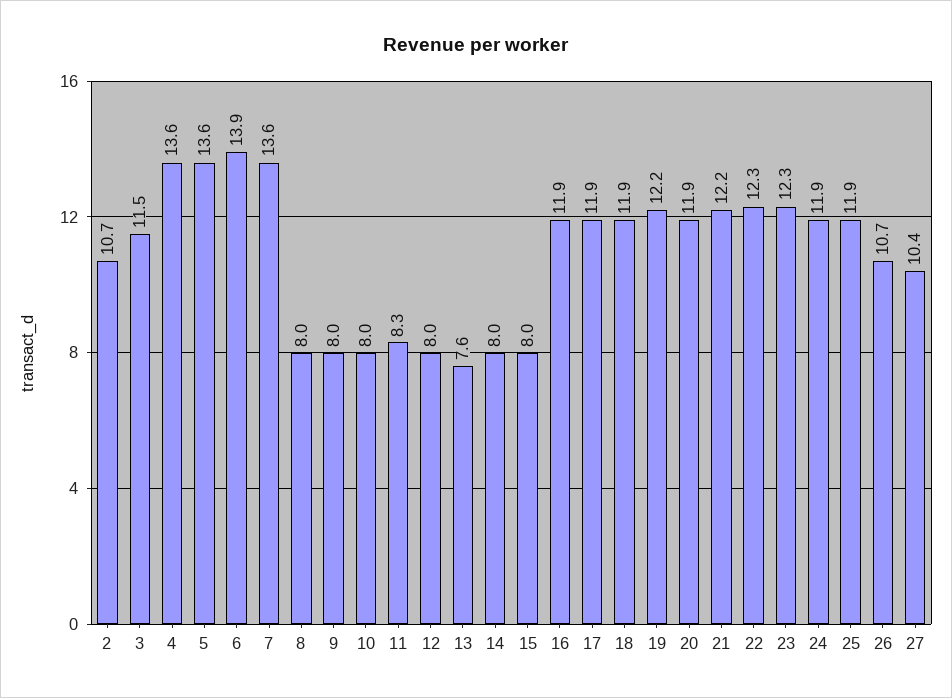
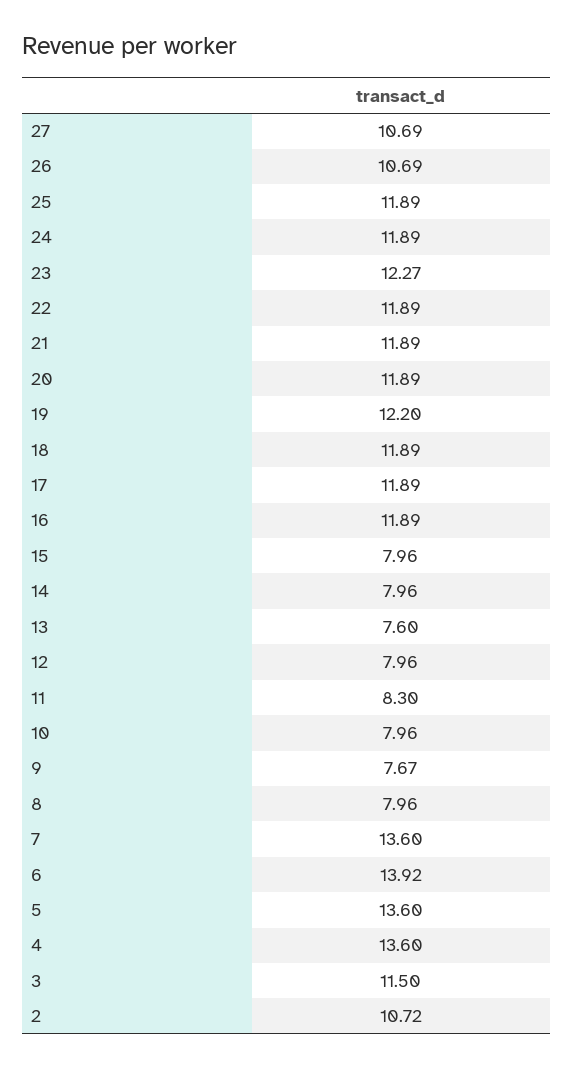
  {
    "2": 10.72,
    "3": 11.5,
    "4": 13.6,
    "5": 13.6,
    "6": 13.92,
    "7": 13.6,
    "8": 7.96,
-   "9": 8,
+   "9": 7.67,
    "10": 7.96,
    "11": 8.3,
    "12": 7.96,
    "13": 7.6,
    "14": 7.96,
    "15": 7.96,
    "16": 11.89,
    "17": 11.89,
    "18": 11.89,
    "19": 12.2,
    "20": 11.89,
-   "21": 12.2,
+   "21": 11.89,
-   "22": 12.3,
+   "22": 11.89,
    "23": 12.27,
    "24": 11.89,
    "25": 11.89,
    "26": 10.69,
-   "27": 10.4
+   "27": 10.69
  }

